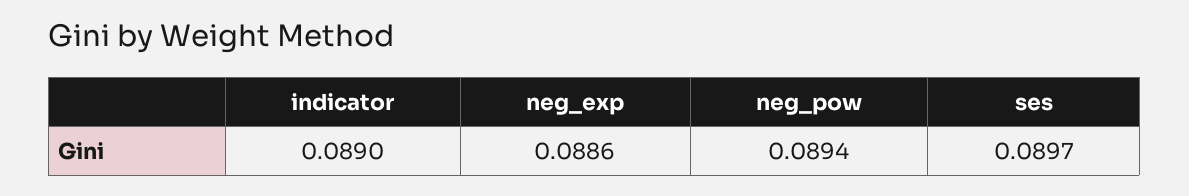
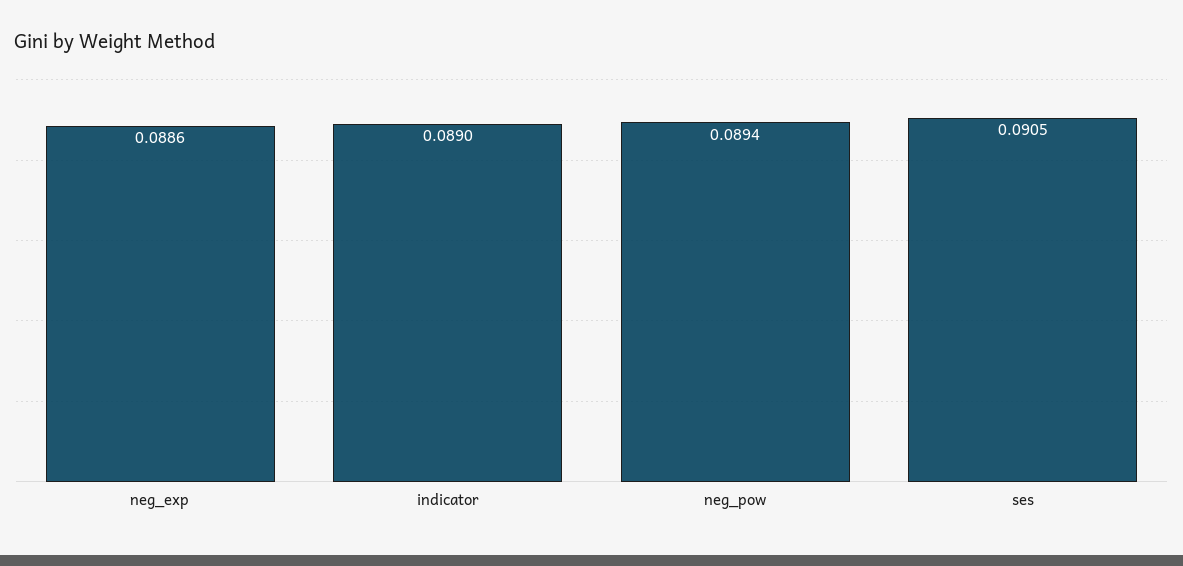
  {
    "indicator": 0.089,
    "neg_exp": 0.0886,
    "neg_pow": 0.0894,
-   "ses": 0.0897
+   "ses": 0.0905
  }

